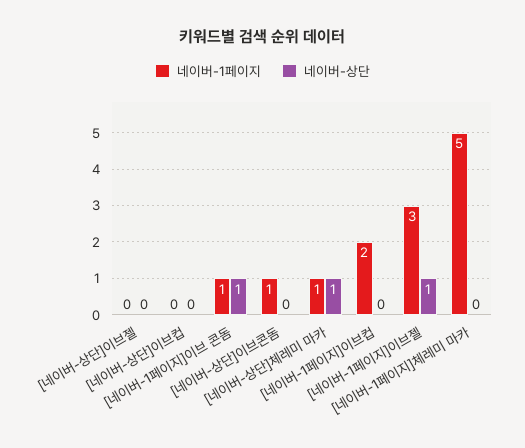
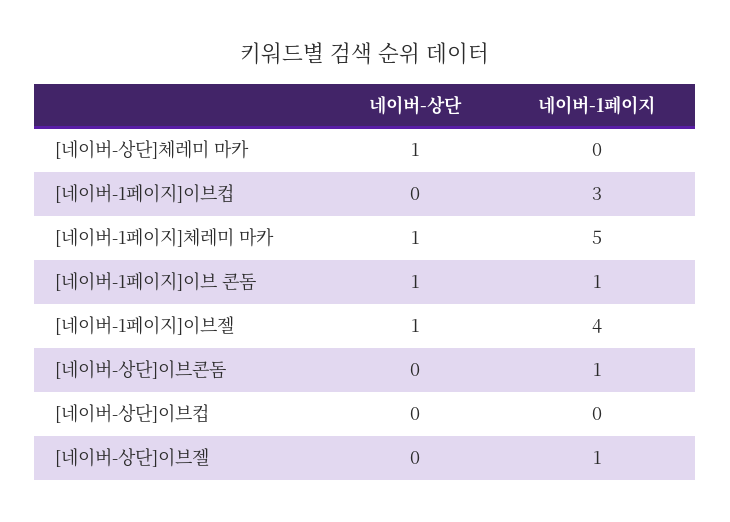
  {
    "네이버-1페이지": {
-     "[네이버-상단]이브젤": 0,
+     "[네이버-상단]이브젤": 1,
      "[네이버-상단]이브컵": 0,
      "[네이버-1페이지]이브 콘돔": 1,
      "[네이버-상단]이브콘돔": 1,
-     "[네이버-상단]체레미 마카": 1,
+     "[네이버-상단]체레미 마카": 0,
-     "[네이버-1페이지]이브컵": 2,
+     "[네이버-1페이지]이브컵": 3,
-     "[네이버-1페이지]이브젤": 3,
+     "[네이버-1페이지]이브젤": 4,
      "[네이버-1페이지]체레미 마카": 5
    },
    "네이버-상단": {
      "[네이버-상단]이브젤": 0,
      "[네이버-상단]이브컵": 0,
      "[네이버-1페이지]이브 콘돔": 1,
      "[네이버-상단]이브콘돔": 0,
      "[네이버-상단]체레미 마카": 1,
      "[네이버-1페이지]이브컵": 0,
      "[네이버-1페이지]이브젤": 1,
-     "[네이버-1페이지]체레미 마카": 0
+     "[네이버-1페이지]체레미 마카": 1
    }
  }

